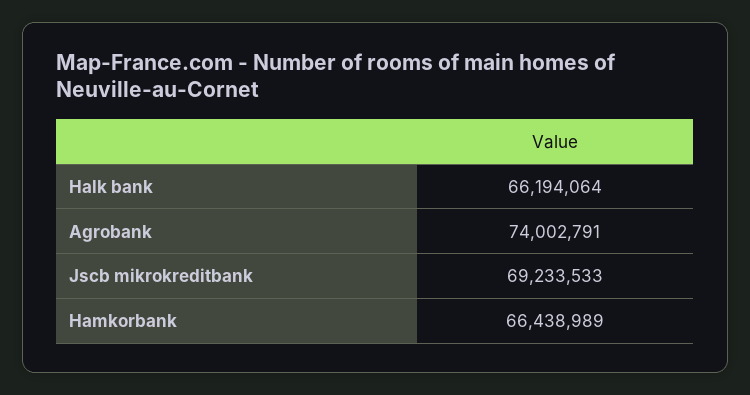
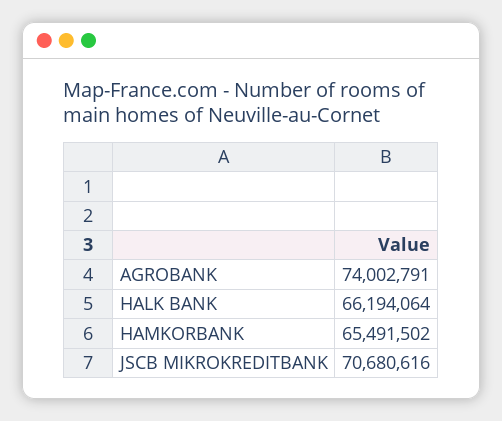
  {
    "Halk bank": 66194064,
    "Agrobank": 74002791,
-   "Jscb mikrokreditbank": 69233533,
+   "Jscb mikrokreditbank": 70680616,
-   "Hamkorbank": 66438989
+   "Hamkorbank": 65491502
  }

